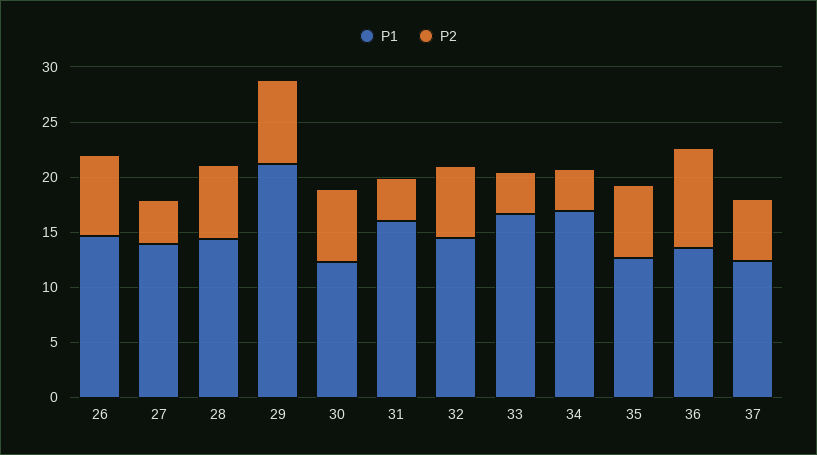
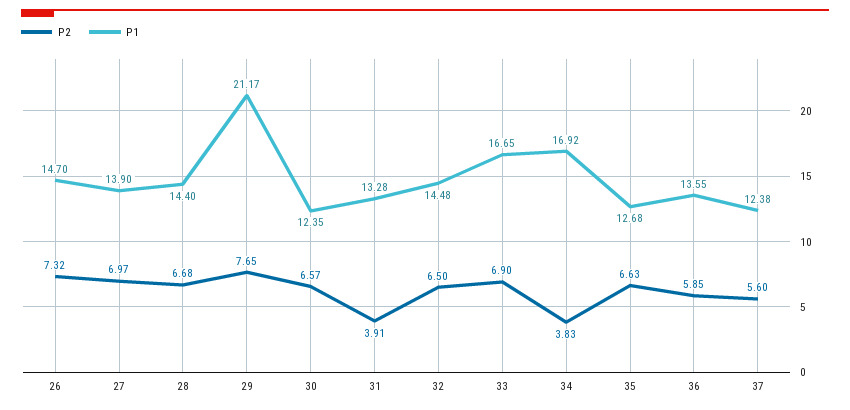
  {
    "P1": {
      "26": 14.7,
      "27": 13.9,
      "28": 14.4,
      "29": 21.17,
      "30": 12.35,
-     "31": 16,
+     "31": 13.28,
      "32": 14.48,
      "33": 16.65,
      "34": 16.92,
      "35": 12.68,
      "36": 13.55,
      "37": 12.38
    },
    "P2": {
      "26": 7.32,
-     "27": 4,
+     "27": 6.97,
      "28": 6.68,
      "29": 7.65,
      "30": 6.57,
      "31": 3.91,
      "32": 6.5,
-     "33": 4,
+     "33": 6.9,
      "34": 3.83,
      "35": 6.63,
-     "36": 9,
+     "36": 5.85,
      "37": 5.6
    }
  }

